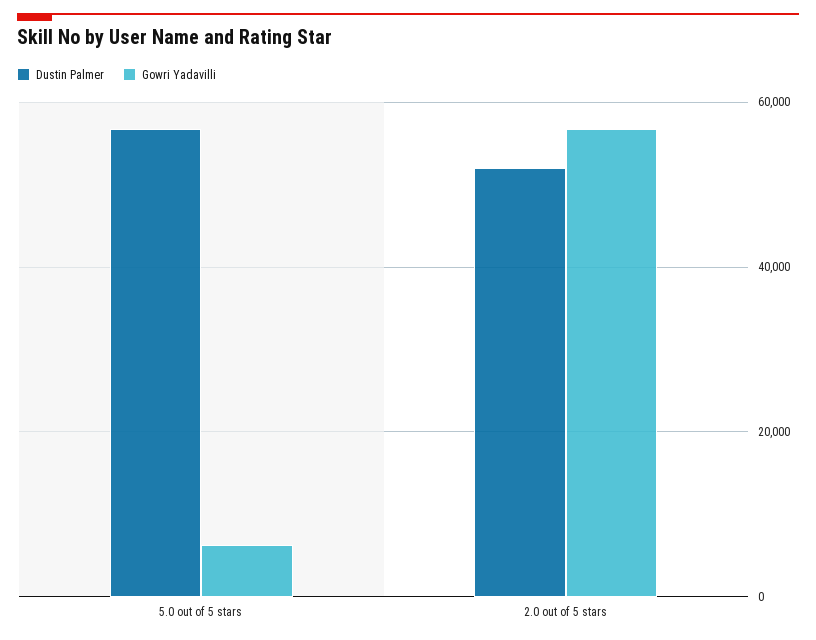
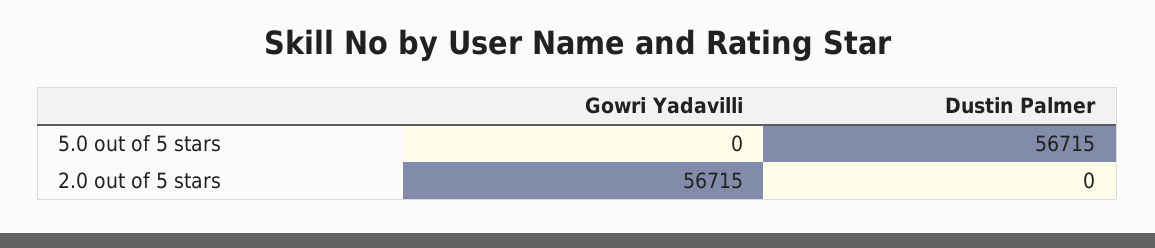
  {
    "Dustin Palmer": {
      "5.0 out of 5 stars": 56715,
-     "2.0 out of 5 stars": 52000
+     "2.0 out of 5 stars": 0
    },
    "Gowri Yadavilli": {
-     "5.0 out of 5 stars": 6000,
+     "5.0 out of 5 stars": 0,
      "2.0 out of 5 stars": 56715
    }
  }

